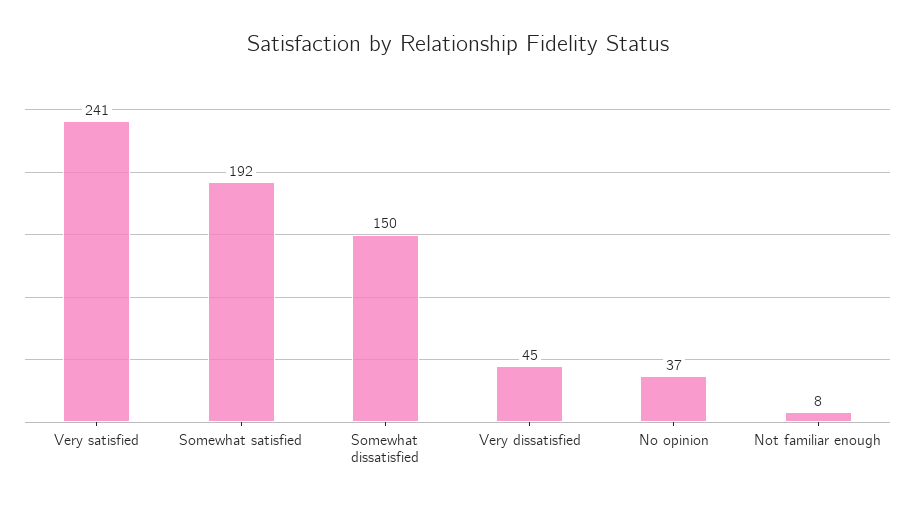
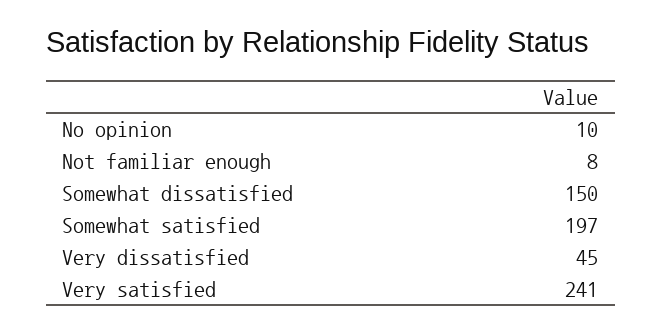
  {
    "Very satisfied": 241,
-   "Somewhat satisfied": 192,
+   "Somewhat satisfied": 197,
    "Somewhat dissatisfied": 150,
    "Very dissatisfied": 45,
-   "No opinion": 37,
+   "No opinion": 10,
    "Not familiar enough": 8
  }

